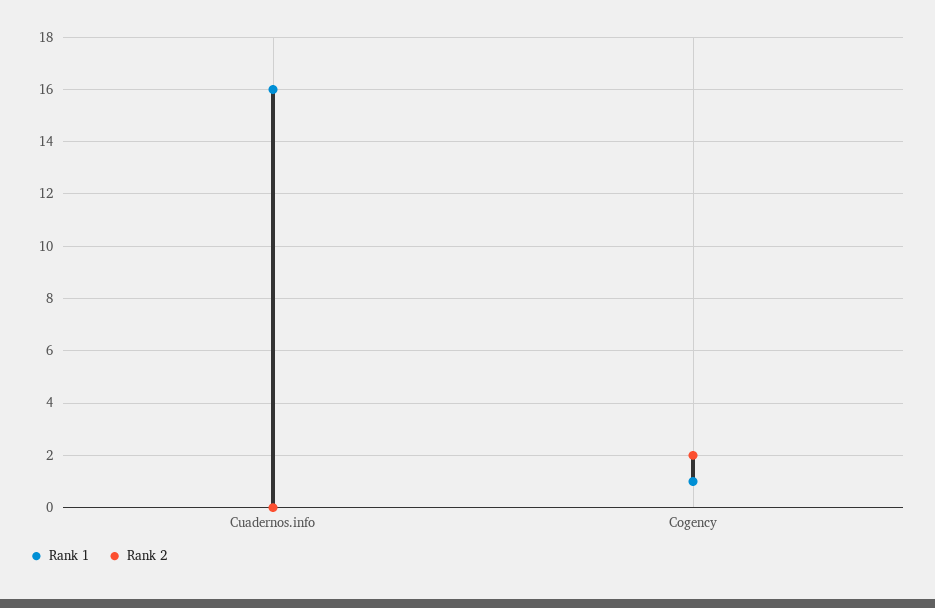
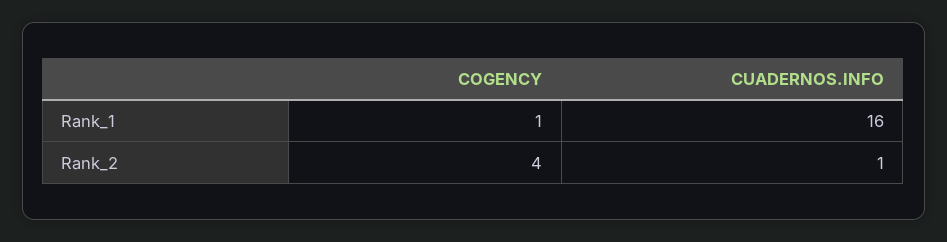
  {
    "Rank 1": {
      "Cuadernos.info": 16,
      "Cogency": 1
    },
    "Rank 2": {
-     "Cuadernos.info": 0,
+     "Cuadernos.info": 1,
-     "Cogency": 2
+     "Cogency": 4
    }
  }

